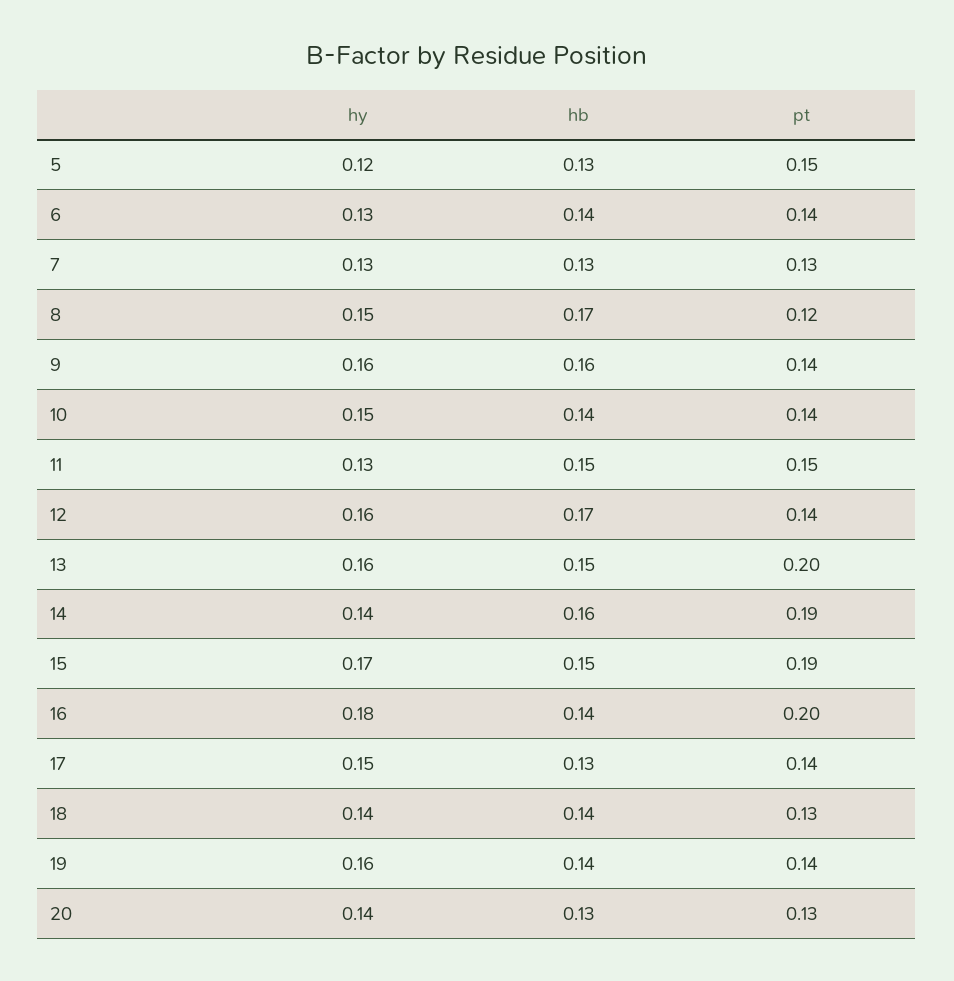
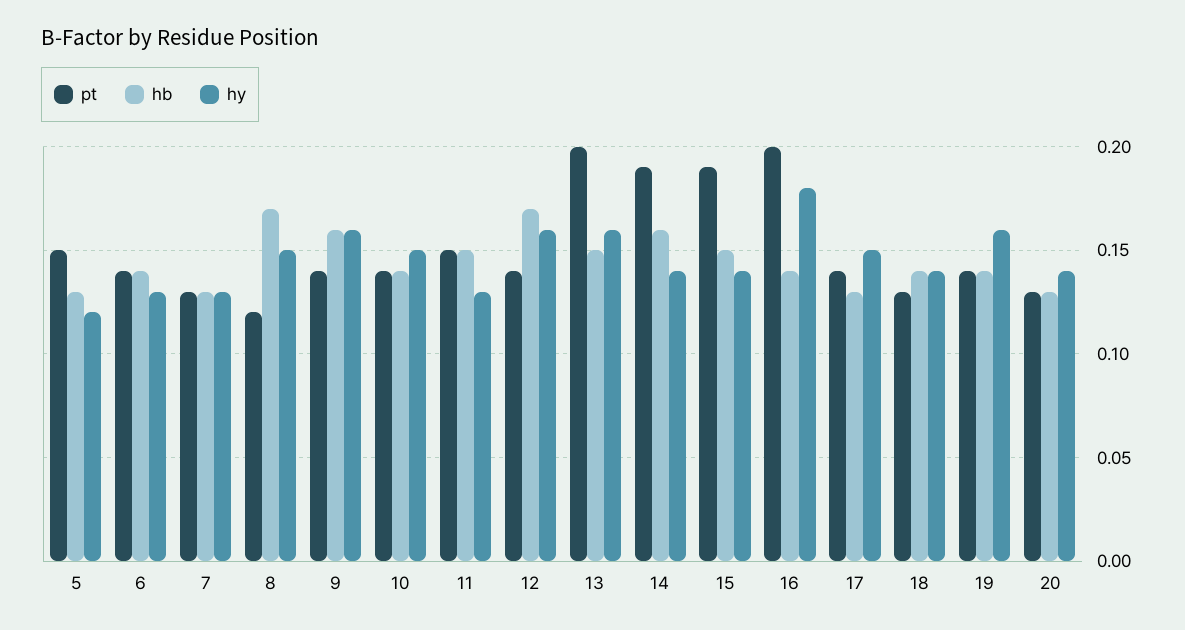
  {
    "hy": {
      "5": 0.12,
      "6": 0.13,
      "7": 0.13,
      "8": 0.15,
      "9": 0.16,
      "10": 0.15,
      "11": 0.13,
      "12": 0.16,
      "13": 0.16,
      "14": 0.14,
-     "15": 0.17,
+     "15": 0.14,
      "16": 0.18,
      "17": 0.15,
      "18": 0.14,
      "19": 0.16,
      "20": 0.14
    },
    "hb": {
      "5": 0.13,
      "6": 0.14,
      "7": 0.13,
      "8": 0.17,
      "9": 0.16,
      "10": 0.14,
      "11": 0.15,
      "12": 0.17,
      "13": 0.15,
      "14": 0.16,
      "15": 0.15,
      "16": 0.14,
      "17": 0.13,
      "18": 0.14,
      "19": 0.14,
      "20": 0.13
    },
    "pt": {
      "5": 0.15,
      "6": 0.14,
      "7": 0.13,
      "8": 0.12,
      "9": 0.14,
      "10": 0.14,
      "11": 0.15,
      "12": 0.14,
      "13": 0.2,
      "14": 0.19,
      "15": 0.19,
      "16": 0.2,
      "17": 0.14,
      "18": 0.13,
      "19": 0.14,
      "20": 0.13
    }
  }

